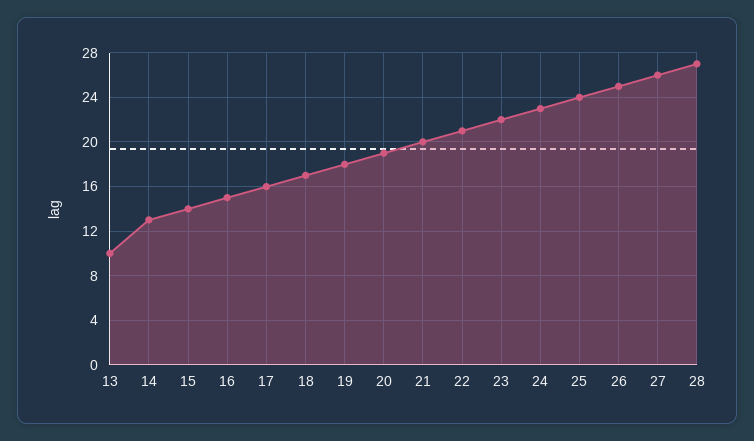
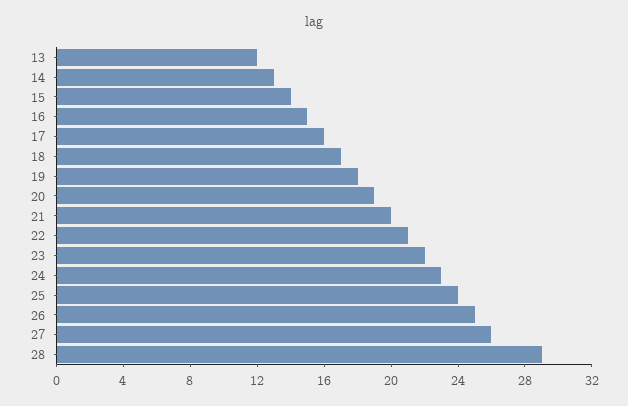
  {
-   "13": 10,
+   "13": 12,
    "14": 13,
    "15": 14,
    "16": 15,
    "17": 16,
    "18": 17,
    "19": 18,
    "20": 19,
    "21": 20,
    "22": 21,
    "23": 22,
    "24": 23,
    "25": 24,
    "26": 25,
    "27": 26,
-   "28": 27
+   "28": 29
  }

